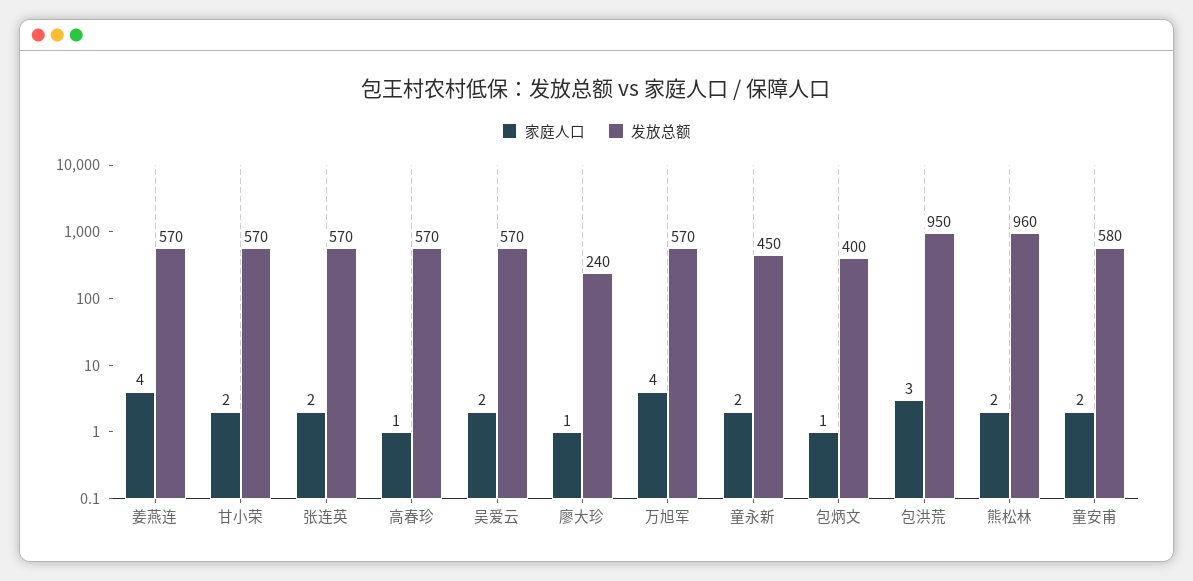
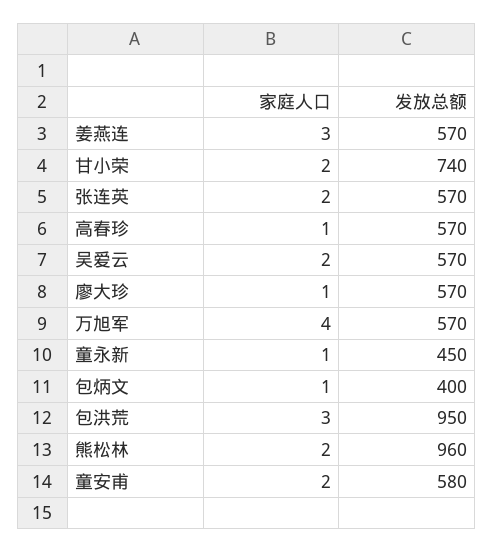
  {
    "家庭人口": {
-     "姜燕连": 4,
+     "姜燕连": 3,
      "甘小荣": 2,
      "张连英": 2,
      "高春珍": 1,
      "吴爱云": 2,
      "廖大珍": 1,
      "万旭军": 4,
-     "童永新": 2,
+     "童永新": 1,
      "包炳文": 1,
      "包洪荒": 3,
      "熊松林": 2,
      "童安甫": 2
    },
    "发放总额": {
      "姜燕连": 570,
-     "甘小荣": 570,
+     "甘小荣": 740,
      "张连英": 570,
      "高春珍": 570,
      "吴爱云": 570,
-     "廖大珍": 240,
+     "廖大珍": 570,
      "万旭军": 570,
      "童永新": 450,
      "包炳文": 400,
      "包洪荒": 950,
      "熊松林": 960,
      "童安甫": 580
    }
  }

